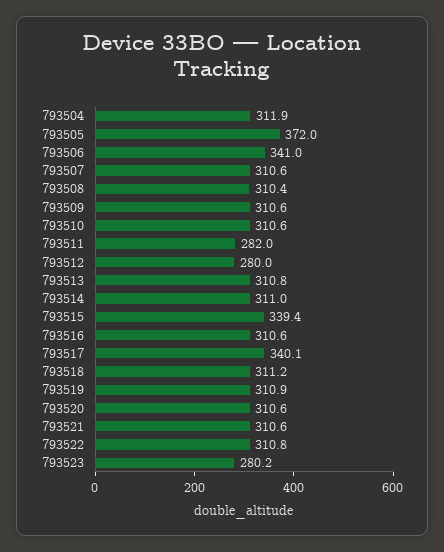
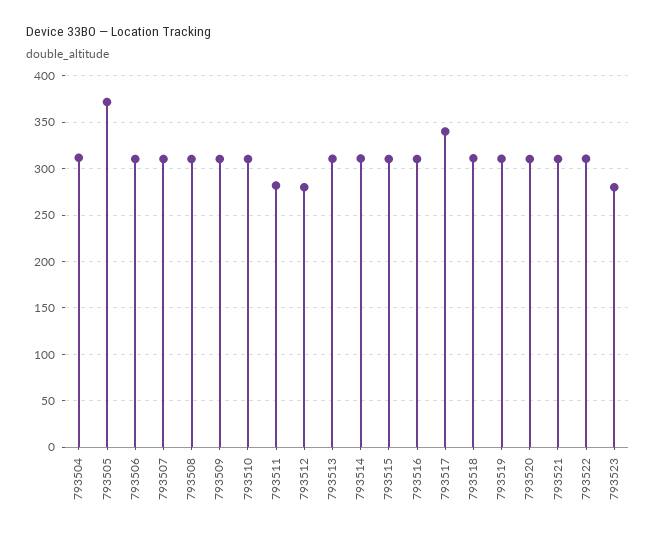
  {
    "793504": 311.9,
    "793505": 372,
-   "793506": 341,
+   "793506": 310,
    "793507": 310.6,
    "793508": 310.4,
    "793509": 310.6,
    "793510": 310.6,
    "793511": 282,
    "793512": 280,
    "793513": 310.8,
    "793514": 311,
-   "793515": 339.4,
+   "793515": 310,
    "793516": 310.6,
    "793517": 340.1,
    "793518": 311.2,
    "793519": 310.9,
    "793520": 310.6,
    "793521": 310.6,
    "793522": 310.8,
    "793523": 280.2
  }

